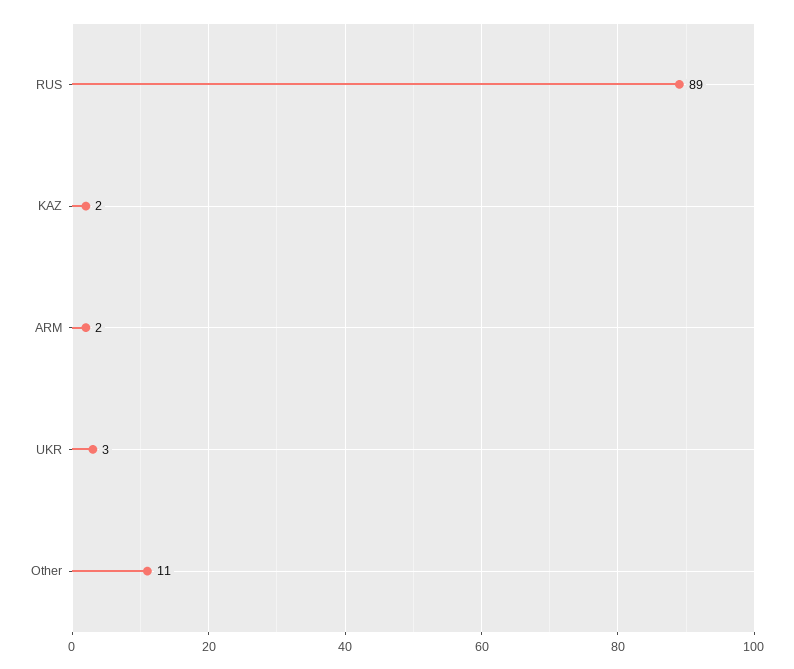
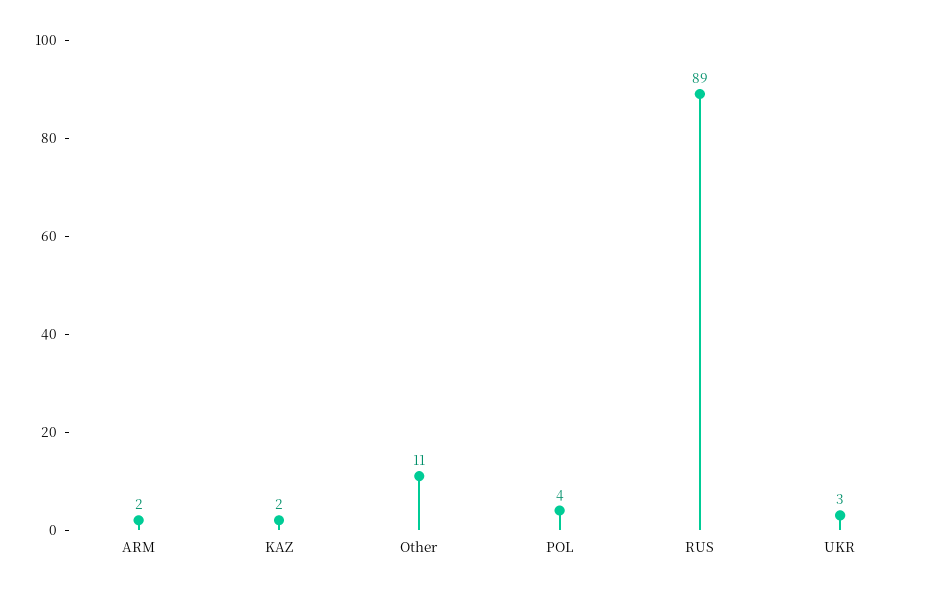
  {
    "RUS": 89,
    "KAZ": 2,
    "ARM": 2,
    "UKR": 3,
-   "Other": 11
+   "Other": 11,
+   "POL": 4
  }

